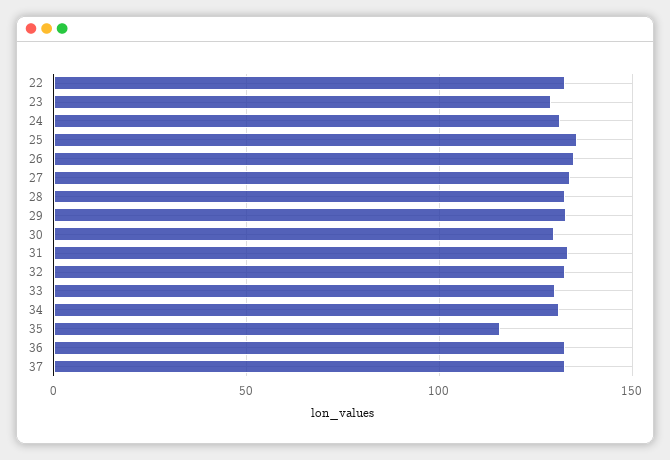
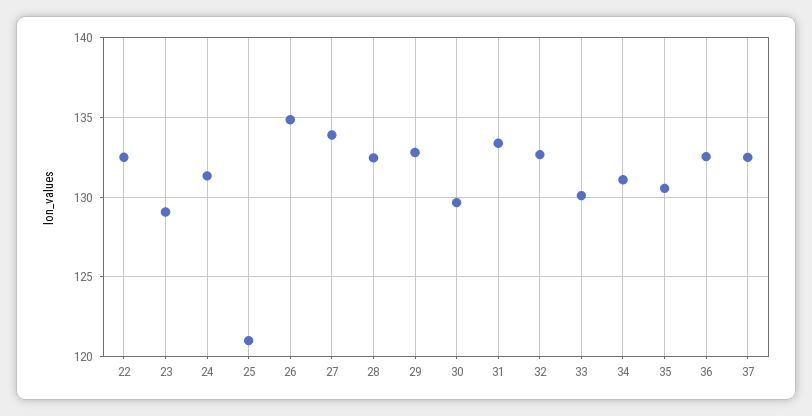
  {
    "22": 132.5,
    "23": 129,
    "24": 131.5,
-   "25": 135,
+   "25": 121,
    "26": 135,
    "27": 134,
    "28": 132.5,
    "29": 133,
    "30": 129.5,
    "31": 133.5,
    "32": 132.5,
    "33": 130,
    "34": 131,
-   "35": 115,
+   "35": 130.5,
    "36": 132.5,
    "37": 132.5
  }

